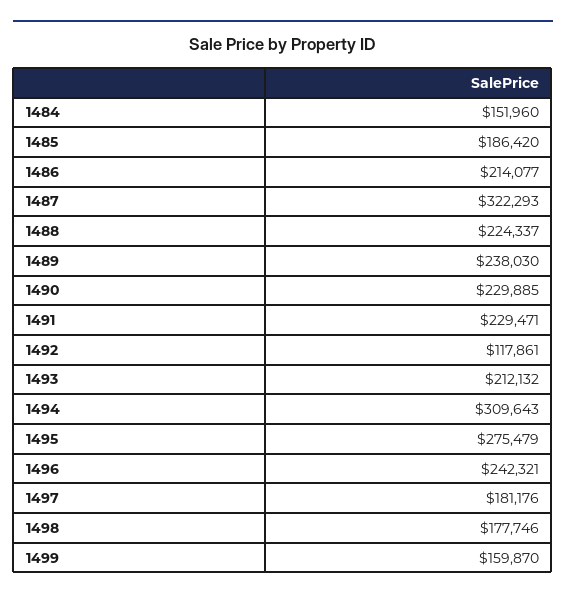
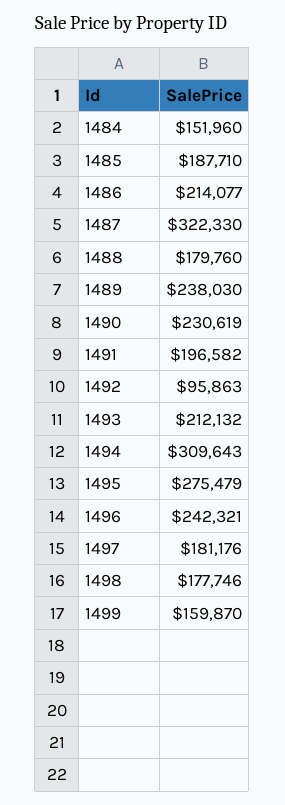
  {
    "1484": 151960,
-   "1485": 186420,
+   "1485": 187710,
    "1486": 214077,
-   "1487": 322293,
+   "1487": 322330,
-   "1488": 224337,
+   "1488": 179760,
    "1489": 238030,
-   "1490": 229885,
+   "1490": 230619,
-   "1491": 229471,
+   "1491": 196582,
-   "1492": 117861,
+   "1492": 95863,
    "1493": 212132,
    "1494": 309643,
    "1495": 275479,
    "1496": 242321,
    "1497": 181176,
    "1498": 177746,
    "1499": 159870
  }

